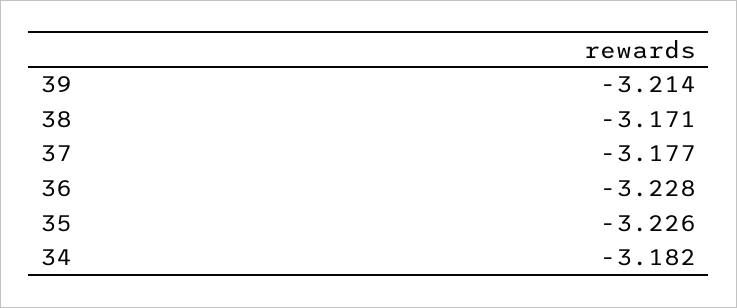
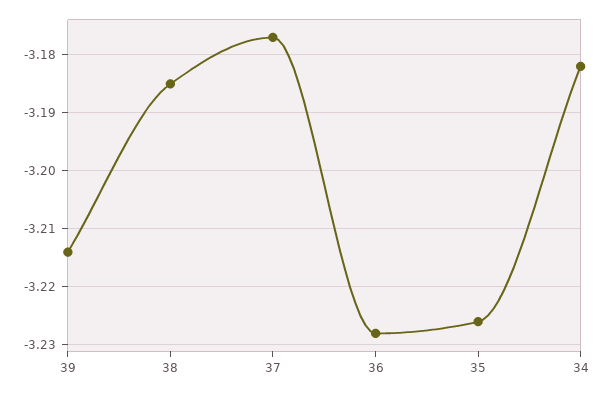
  {
    "39": -3.214,
-   "38": -3.171,
+   "38": -3.185,
    "37": -3.177,
    "36": -3.228,
    "35": -3.226,
    "34": -3.182
  }

